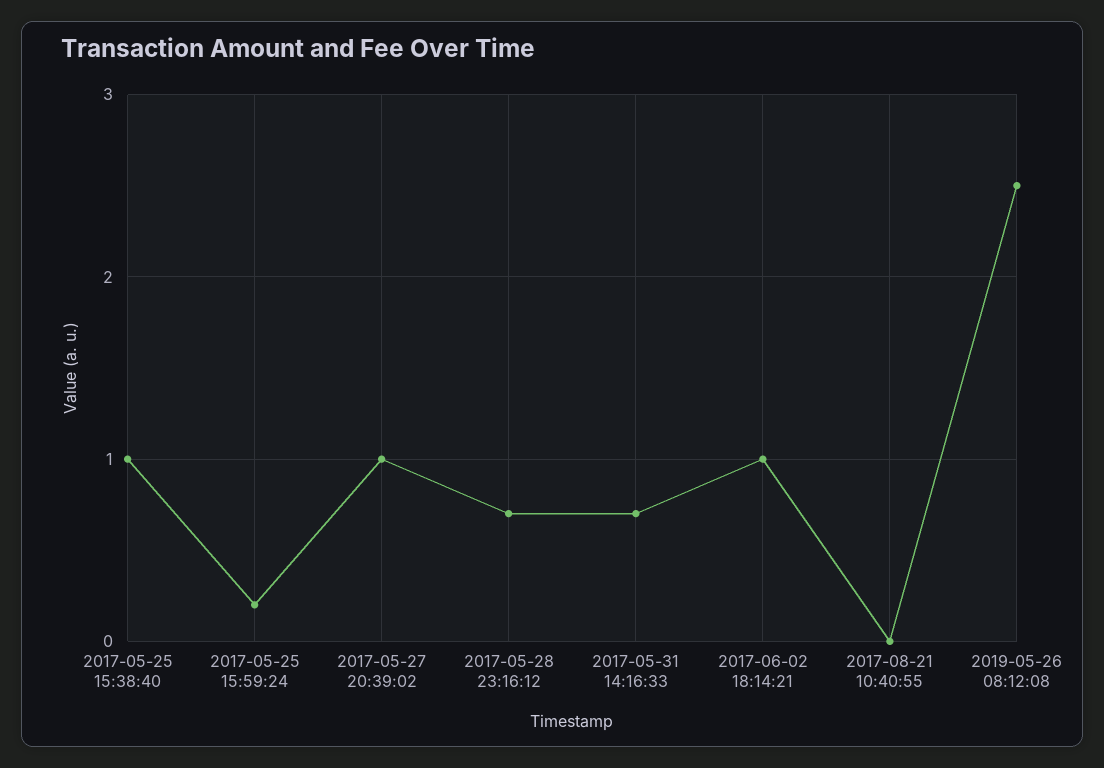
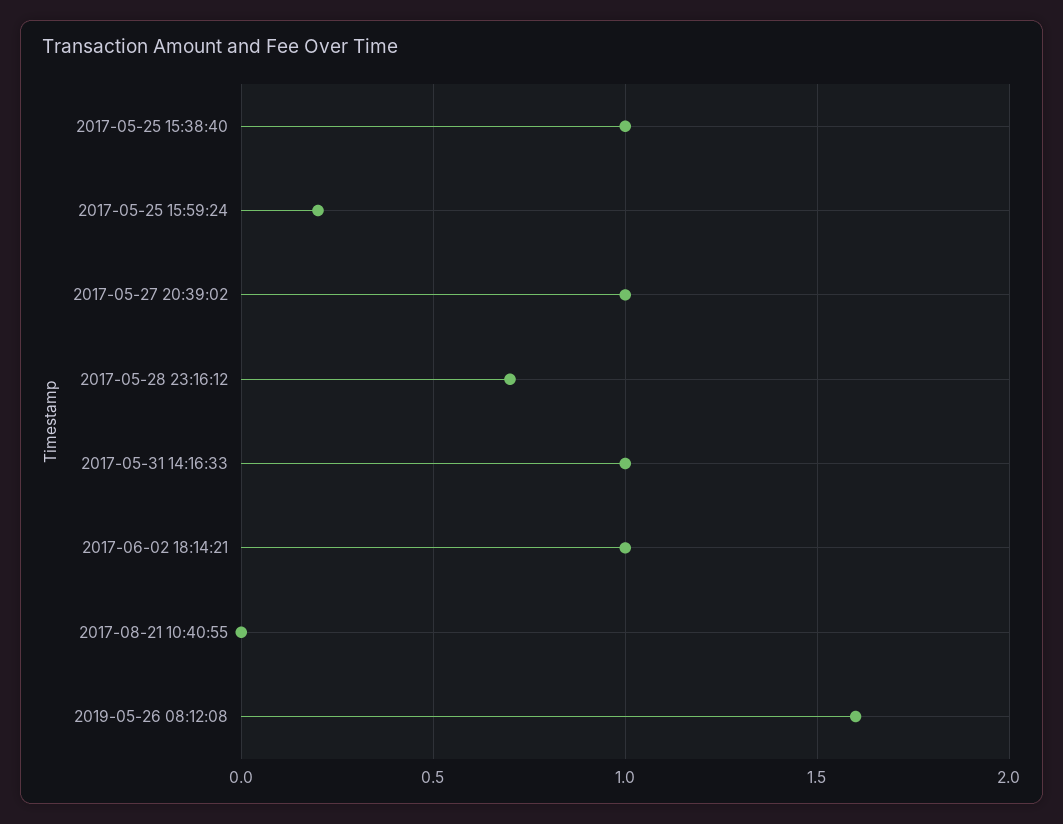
  {
    "2017-05-25 15:38:40": 1,
    "2017-05-25 15:59:24": 0.2,
    "2017-05-27 20:39:02": 1,
    "2017-05-28 23:16:12": 0.7,
-   "2017-05-31 14:16:33": 0.7,
+   "2017-05-31 14:16:33": 1,
    "2017-06-02 18:14:21": 1,
    "2017-08-21 10:40:55": 0,
-   "2019-05-26 08:12:08": 2.5
+   "2019-05-26 08:12:08": 1.6
  }

